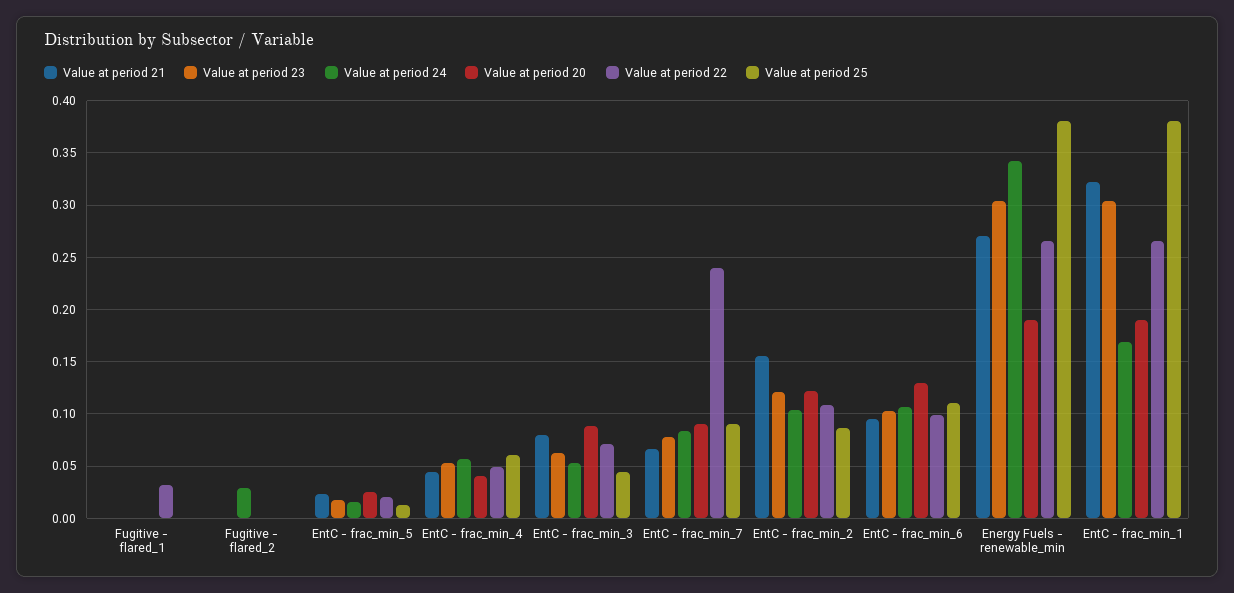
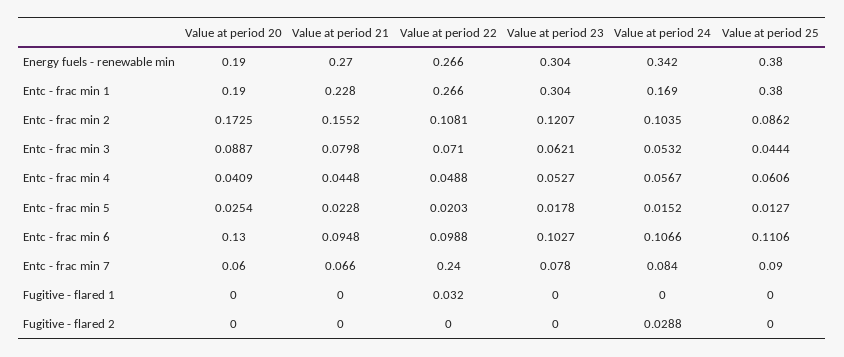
  {
    "Value at period 21": {
      "Fugitive - flared_1": 0,
      "Fugitive - flared_2": 0,
      "EntC - frac_min_5": 0.0228,
      "EntC - frac_min_4": 0.0448,
      "EntC - frac_min_3": 0.0798,
      "EntC - frac_min_7": 0.066,
      "EntC - frac_min_2": 0.1552,
      "EntC - frac_min_6": 0.0948,
      "Energy Fuels - renewable_min": 0.27,
-     "EntC - frac_min_1": 0.32
+     "EntC - frac_min_1": 0.228
    },
    "Value at period 23": {
      "Fugitive - flared_1": 0,
      "Fugitive - flared_2": 0,
      "EntC - frac_min_5": 0.0178,
      "EntC - frac_min_4": 0.0527,
      "EntC - frac_min_3": 0.0621,
      "EntC - frac_min_7": 0.078,
      "EntC - frac_min_2": 0.1207,
      "EntC - frac_min_6": 0.1027,
      "Energy Fuels - renewable_min": 0.304,
      "EntC - frac_min_1": 0.304
    },
    "Value at period 24": {
      "Fugitive - flared_1": 0,
      "Fugitive - flared_2": 0.0288,
      "EntC - frac_min_5": 0.0152,
      "EntC - frac_min_4": 0.0567,
      "EntC - frac_min_3": 0.0532,
      "EntC - frac_min_7": 0.084,
      "EntC - frac_min_2": 0.1035,
      "EntC - frac_min_6": 0.1066,
      "Energy Fuels - renewable_min": 0.342,
      "EntC - frac_min_1": 0.169
    },
    "Value at period 20": {
      "Fugitive - flared_1": 0,
      "Fugitive - flared_2": 0,
      "EntC - frac_min_5": 0.0254,
      "EntC - frac_min_4": 0.0409,
      "EntC - frac_min_3": 0.0887,
-     "EntC - frac_min_7": 0.09,
+     "EntC - frac_min_7": 0.06,
-     "EntC - frac_min_2": 0.12,
+     "EntC - frac_min_2": 0.1725,
      "EntC - frac_min_6": 0.13,
      "Energy Fuels - renewable_min": 0.19,
      "EntC - frac_min_1": 0.19
    },
    "Value at period 22": {
      "Fugitive - flared_1": 0.032,
      "Fugitive - flared_2": 0,
      "EntC - frac_min_5": 0.0203,
      "EntC - frac_min_4": 0.0488,
      "EntC - frac_min_3": 0.071,
      "EntC - frac_min_7": 0.24,
      "EntC - frac_min_2": 0.1081,
      "EntC - frac_min_6": 0.0988,
      "Energy Fuels - renewable_min": 0.266,
      "EntC - frac_min_1": 0.266
    },
    "Value at period 25": {
      "Fugitive - flared_1": 0,
      "Fugitive - flared_2": 0,
      "EntC - frac_min_5": 0.0127,
      "EntC - frac_min_4": 0.0606,
      "EntC - frac_min_3": 0.0444,
      "EntC - frac_min_7": 0.09,
      "EntC - frac_min_2": 0.0862,
      "EntC - frac_min_6": 0.1106,
      "Energy Fuels - renewable_min": 0.38,
      "EntC - frac_min_1": 0.38
    }
  }

